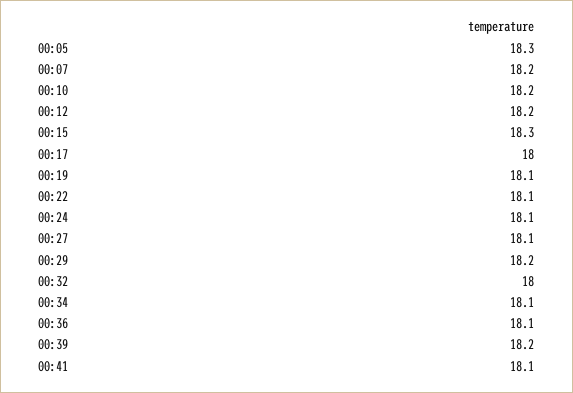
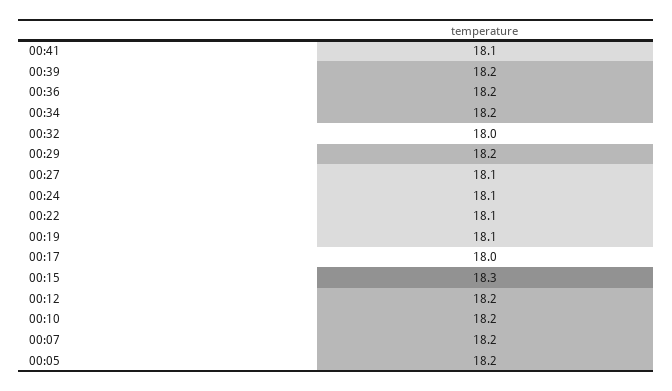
  {
-   "00:05": 18.3,
+   "00:05": 18.2,
    "00:07": 18.2,
    "00:10": 18.2,
    "00:12": 18.2,
    "00:15": 18.3,
    "00:17": 18,
    "00:19": 18.1,
    "00:22": 18.1,
    "00:24": 18.1,
    "00:27": 18.1,
    "00:29": 18.2,
    "00:32": 18,
-   "00:34": 18.1,
+   "00:34": 18.2,
-   "00:36": 18.1,
+   "00:36": 18.2,
    "00:39": 18.2,
    "00:41": 18.1
  }

